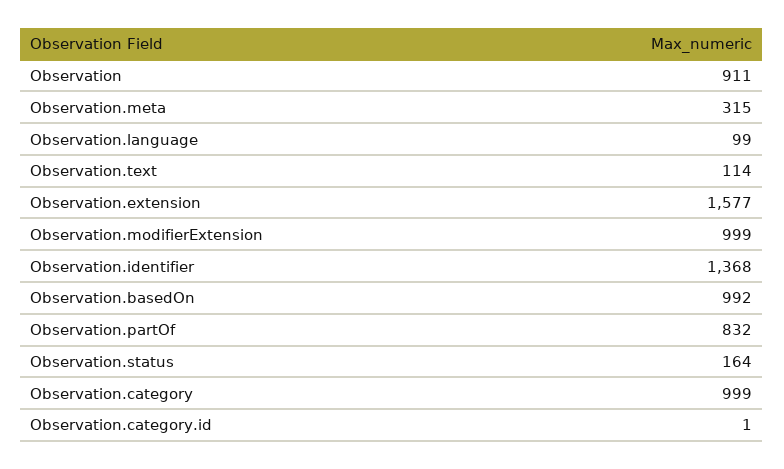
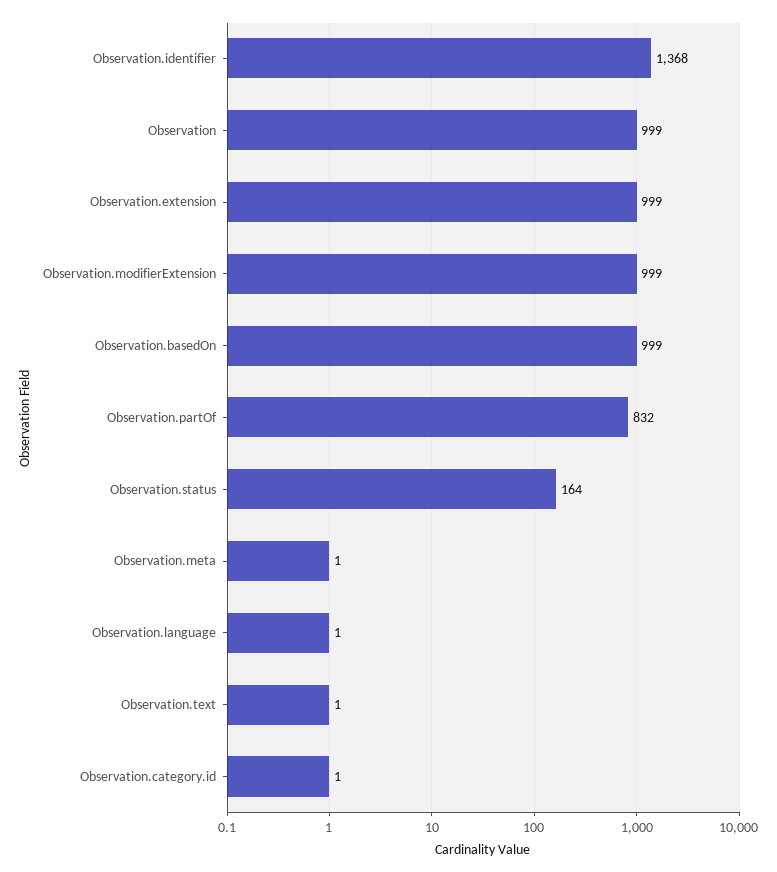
  {
-   "Observation": 911,
+   "Observation": 999,
-   "Observation.meta": 315,
+   "Observation.meta": 1,
-   "Observation.language": 99,
+   "Observation.language": 1,
-   "Observation.text": 114,
+   "Observation.text": 1,
-   "Observation.extension": 1577,
+   "Observation.extension": 999,
    "Observation.modifierExtension": 999,
    "Observation.identifier": 1368,
-   "Observation.basedOn": 992,
+   "Observation.basedOn": 999,
    "Observation.partOf": 832,
    "Observation.status": 164,
-   "Observation.category": 999,
    "Observation.category.id": 1
  }

